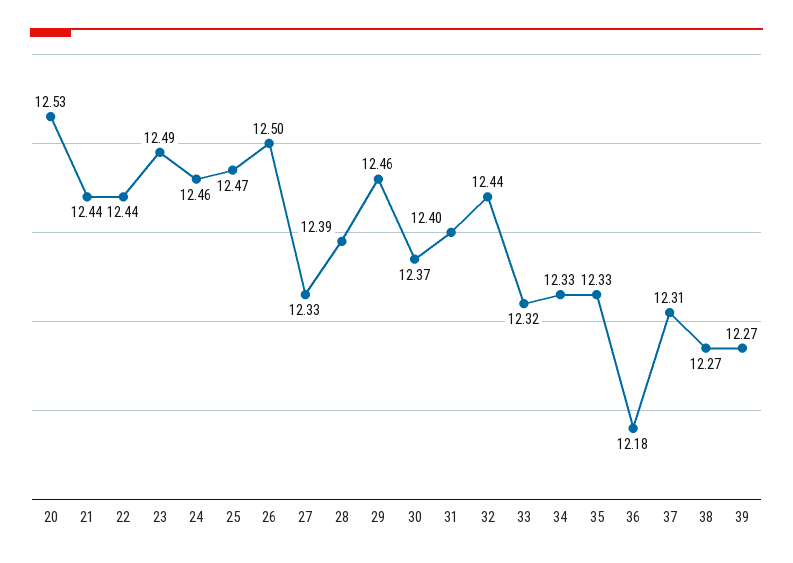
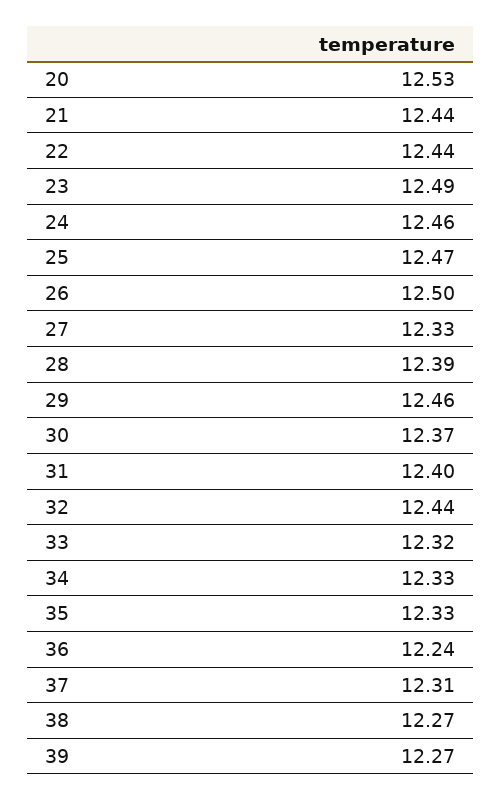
  {
    "20": 12.53,
    "21": 12.44,
    "22": 12.44,
    "23": 12.49,
    "24": 12.46,
    "25": 12.47,
    "26": 12.5,
    "27": 12.33,
    "28": 12.39,
    "29": 12.46,
    "30": 12.37,
    "31": 12.4,
    "32": 12.44,
    "33": 12.32,
    "34": 12.33,
    "35": 12.33,
-   "36": 12.18,
+   "36": 12.24,
    "37": 12.31,
    "38": 12.27,
    "39": 12.27
  }

